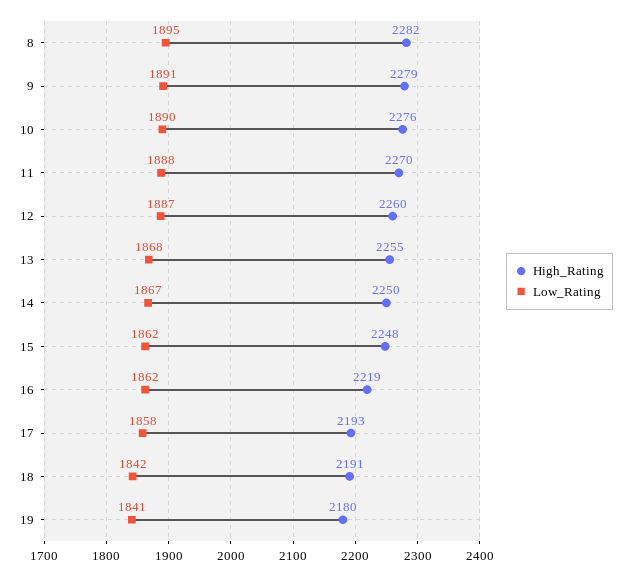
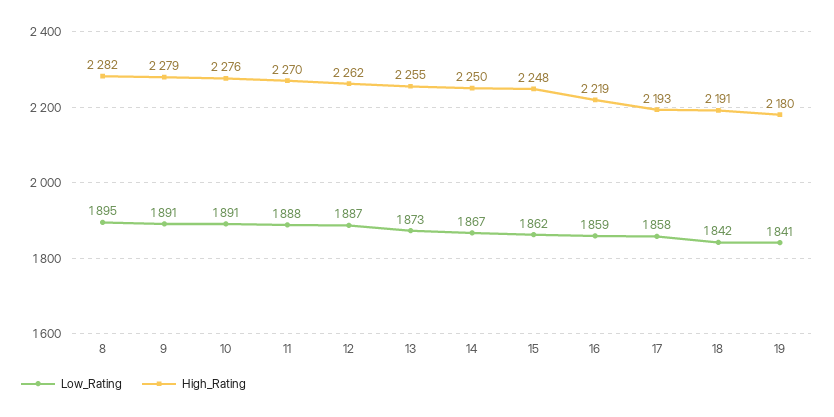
  {
    "High_Rating": {
      "8": 2282,
      "9": 2279,
      "10": 2276,
      "11": 2270,
-     "12": 2260,
+     "12": 2262,
      "13": 2255,
      "14": 2250,
      "15": 2248,
      "16": 2219,
      "17": 2193,
      "18": 2191,
      "19": 2180
    },
    "Low_Rating": {
      "8": 1895,
      "9": 1891,
-     "10": 1890,
+     "10": 1891,
      "11": 1888,
      "12": 1887,
-     "13": 1868,
+     "13": 1873,
      "14": 1867,
      "15": 1862,
-     "16": 1862,
+     "16": 1859,
      "17": 1858,
      "18": 1842,
      "19": 1841
    }
  }

